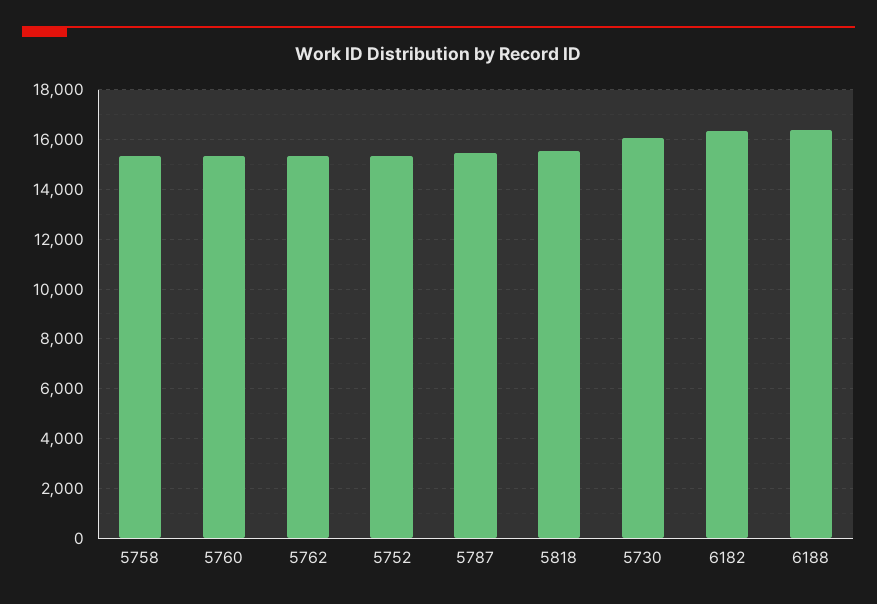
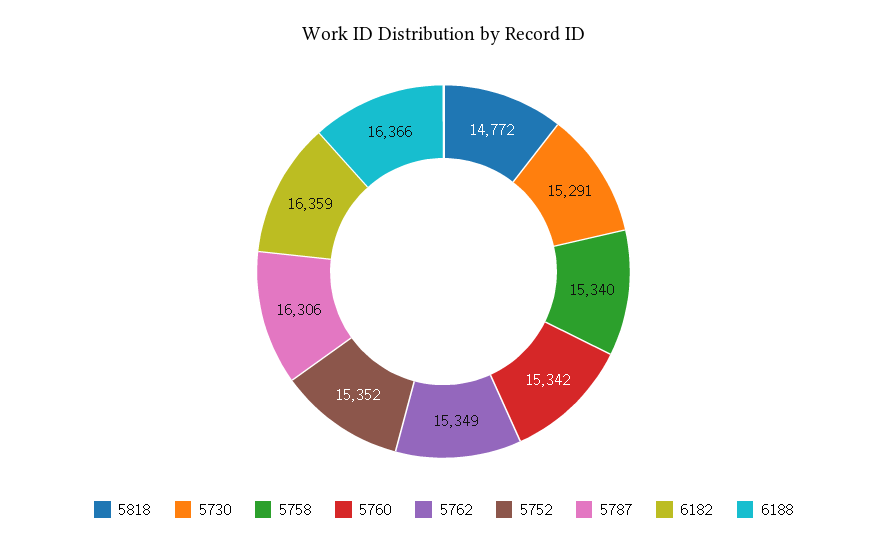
  {
    "5758": 15340,
    "5760": 15342,
    "5762": 15349,
    "5752": 15352,
-   "5787": 15500,
+   "5787": 16306,
-   "5818": 15500,
+   "5818": 14772,
-   "5730": 16000,
+   "5730": 15291,
    "6182": 16359,
    "6188": 16366
  }

